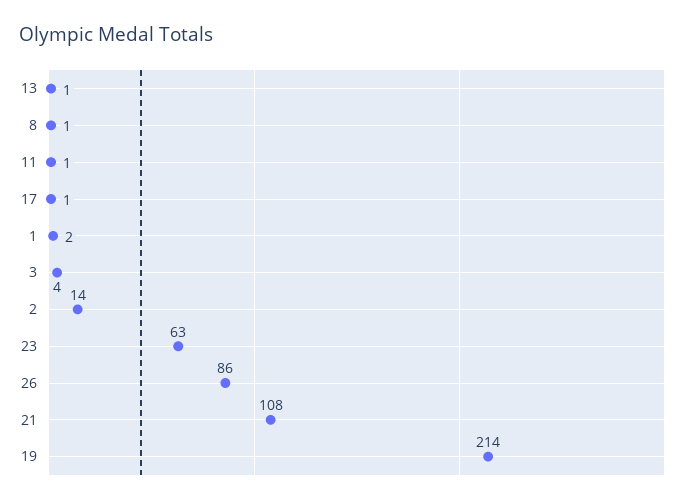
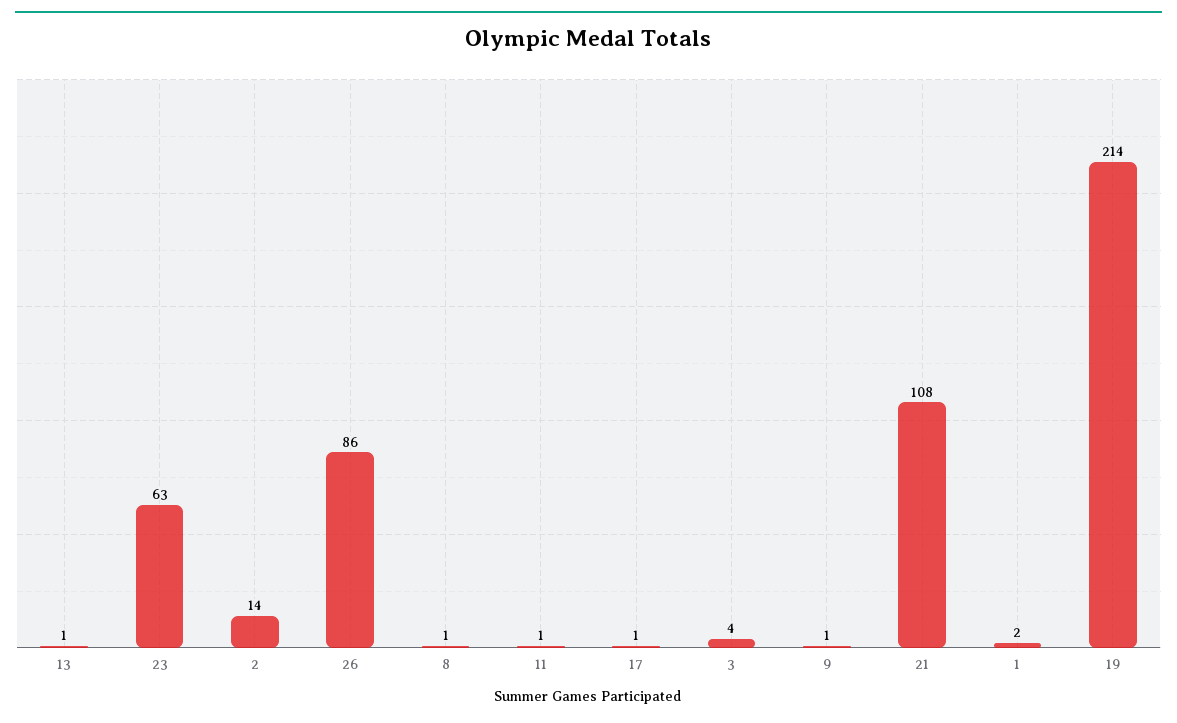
  {
    "13": 1,
    "8": 1,
    "11": 1,
    "17": 1,
    "1": 2,
    "3": 4,
    "2": 14,
    "23": 63,
    "26": 86,
    "21": 108,
-   "19": 214
+   "19": 214,
+   "9": 1
  }

